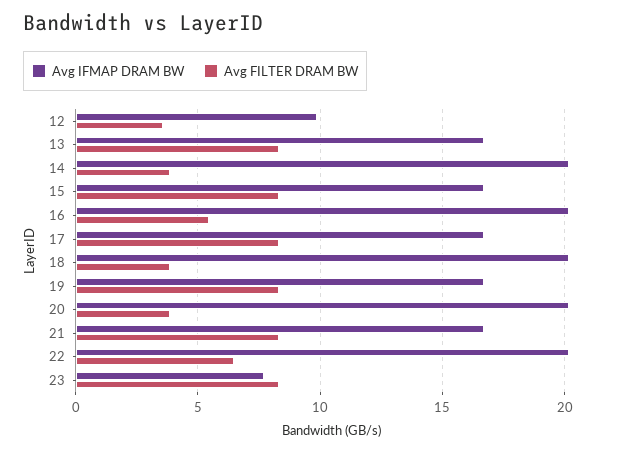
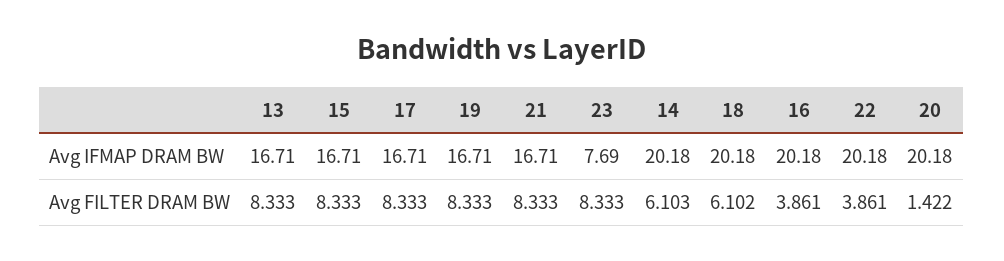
  {
    "Avg IFMAP DRAM BW": {
-     "12": 10,
      "13": 16.71,
      "14": 20.18,
      "15": 16.71,
      "16": 20.18,
      "17": 16.71,
      "18": 20.18,
      "19": 16.71,
      "20": 20.18,
      "21": 16.71,
      "22": 20.18,
      "23": 7.69
    },
    "Avg FILTER DRAM BW": {
-     "12": 3.5,
      "13": 8.333,
-     "14": 4,
+     "14": 6.103,
      "15": 8.333,
-     "16": 5.5,
+     "16": 3.861,
      "17": 8.333,
-     "18": 4,
+     "18": 6.102,
      "19": 8.333,
-     "20": 4,
+     "20": 1.422,
      "21": 8.333,
-     "22": 6.5,
+     "22": 3.861,
      "23": 8.333
    }
  }

